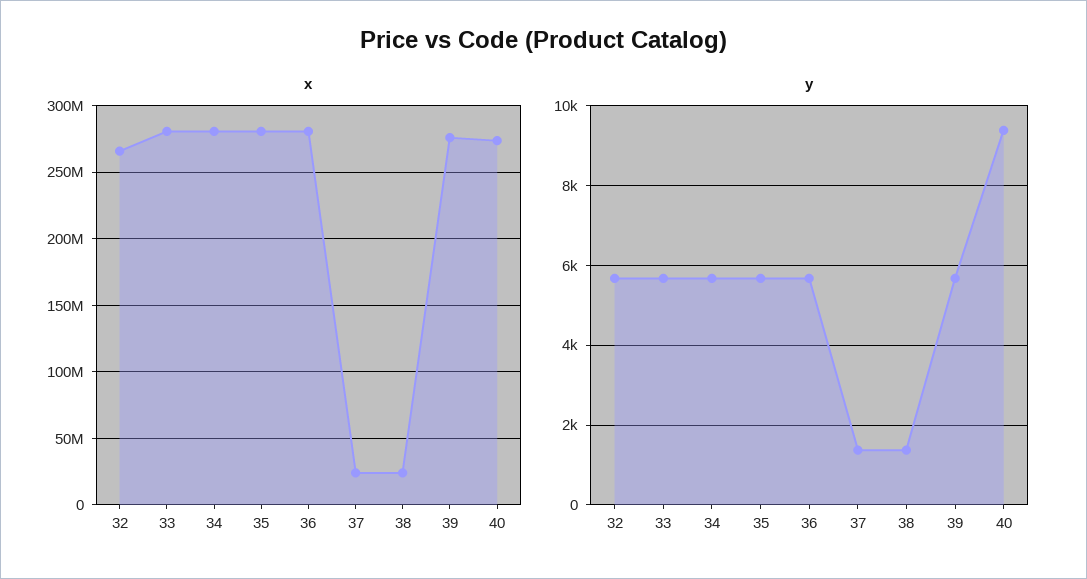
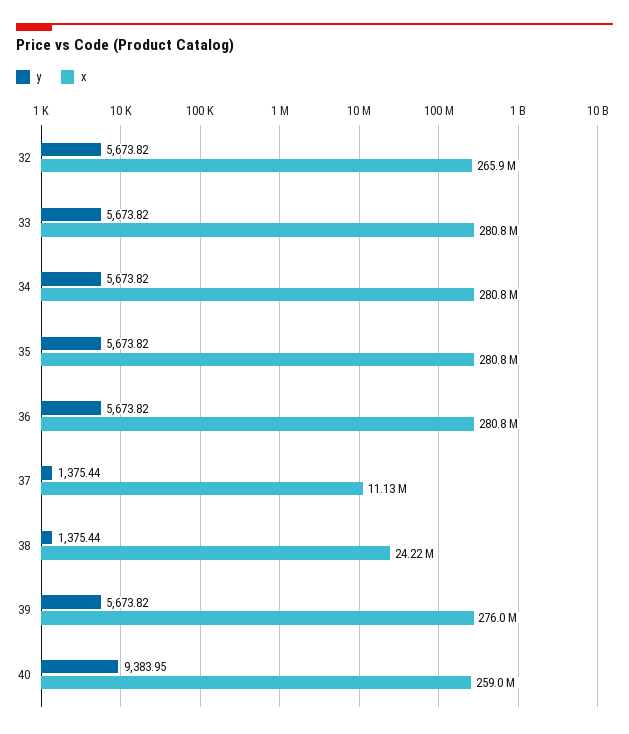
  {
    "x": {
      "32": 265900000,
      "33": 280800000,
      "34": 280800000,
      "35": 280800000,
      "36": 280800000,
-     "37": 25000000,
+     "37": 11130000,
      "38": 24220000,
      "39": 276000000,
-     "40": 275000000
+     "40": 259000000
    },
    "y": {
      "32": 5673.82,
      "33": 5673.82,
      "34": 5673.82,
      "35": 5673.82,
      "36": 5673.82,
      "37": 1375.44,
      "38": 1375.44,
      "39": 5673.82,
      "40": 9383.95
    }
  }

